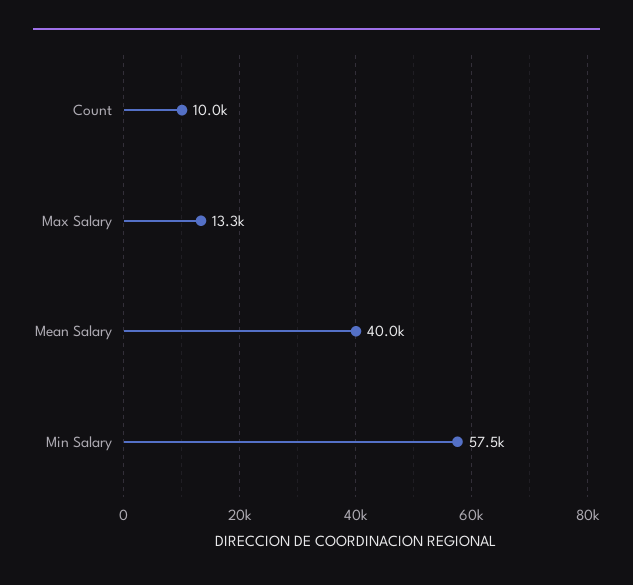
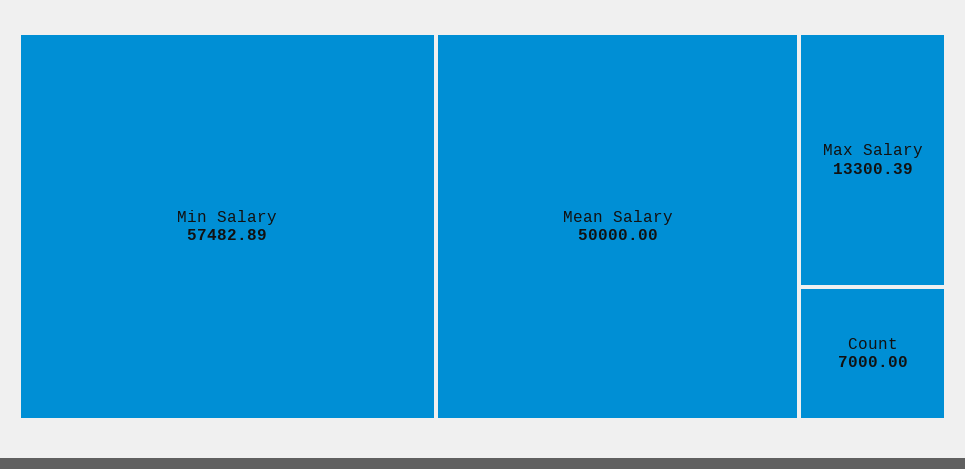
  {
-   "Count": 10000,
+   "Count": 7000,
    "Max Salary": 13300.39,
-   "Mean Salary": 40000,
+   "Mean Salary": 50000,
    "Min Salary": 57482.89
  }

